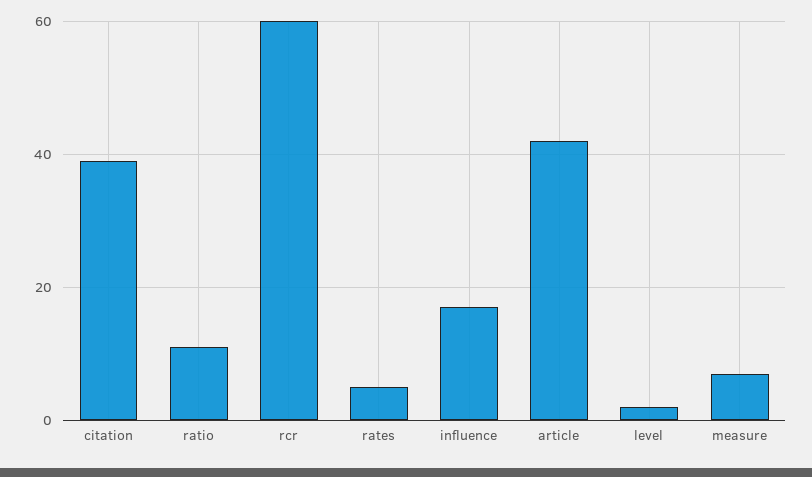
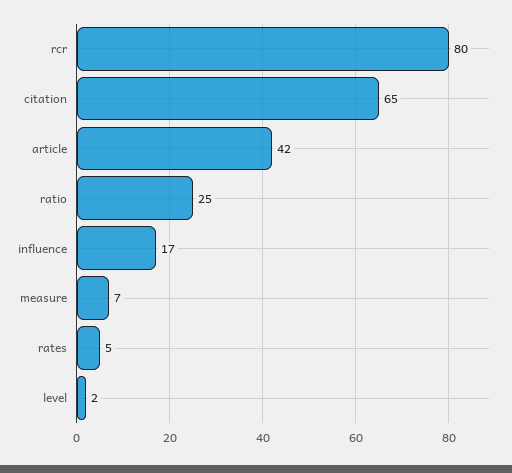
  {
-   "citation": 40,
+   "citation": 65,
-   "ratio": 10,
+   "ratio": 25,
-   "rcr": 60,
+   "rcr": 80,
    "rates": 5,
    "influence": 17,
    "article": 42,
    "level": 2,
    "measure": 7
  }

